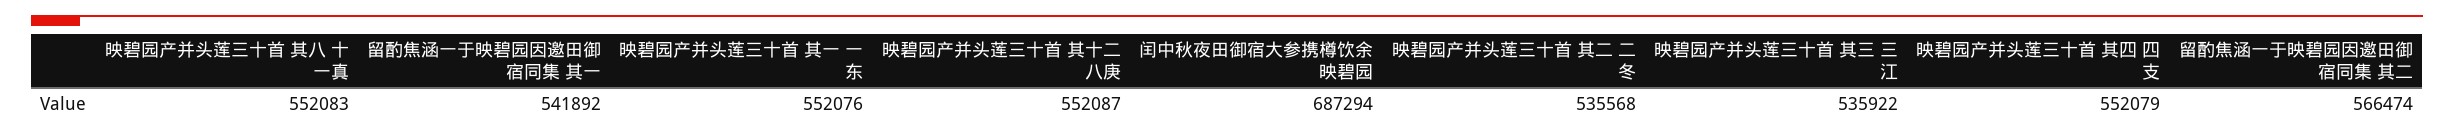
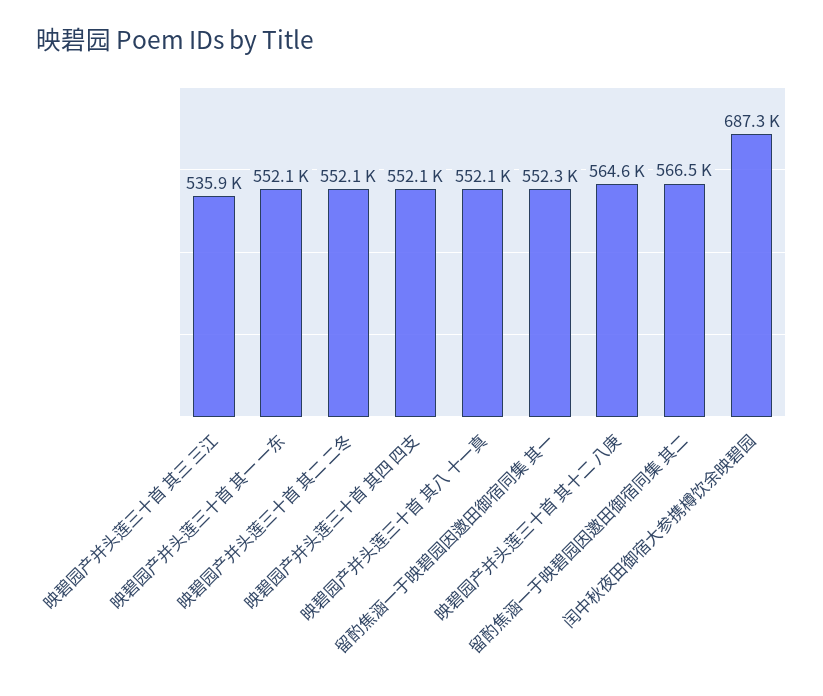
  {
    "映碧园产并头莲三十首 其八 十一真": 552083,
-   "留酌焦涵一于映碧园因邀田御宿同集 其一": 541892,
+   "留酌焦涵一于映碧园因邀田御宿同集 其一": 552300,
    "映碧园产并头莲三十首 其一 一东": 552076,
-   "映碧园产并头莲三十首 其十二 八庚": 552087,
+   "映碧园产并头莲三十首 其十二 八庚": 564600,
    "闰中秋夜田御宿大参携樽饮余映碧园": 687294,
-   "映碧园产并头莲三十首 其二 二冬": 535568,
+   "映碧园产并头莲三十首 其二 二冬": 552100,
    "映碧园产并头莲三十首 其三 三江": 535922,
    "映碧园产并头莲三十首 其四 四支": 552079,
    "留酌焦涵一于映碧园因邀田御宿同集 其二": 566474
  }

